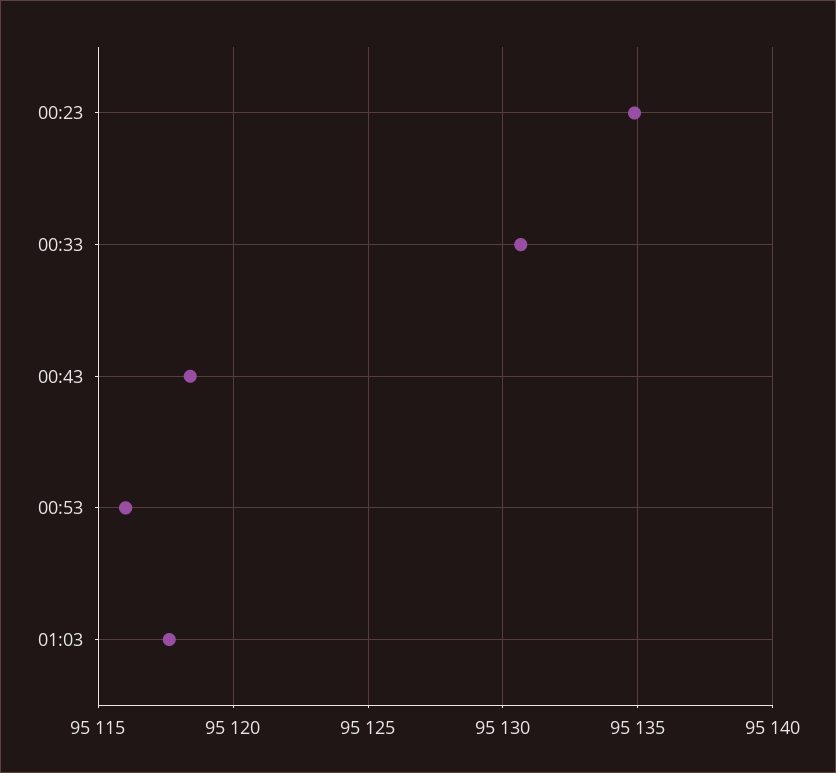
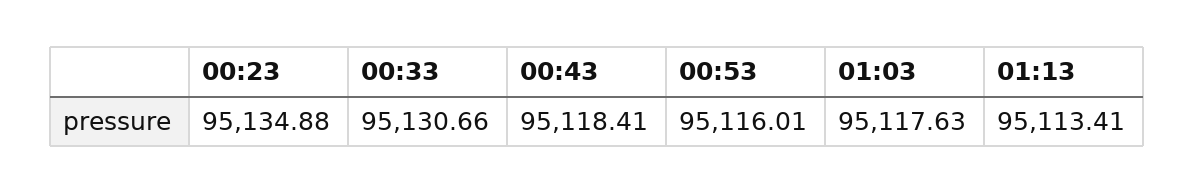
  {
    "00:23": 95134.88,
    "00:33": 95130.66,
    "00:43": 95118.41,
    "00:53": 95116.01,
-   "01:03": 95117.63
+   "01:03": 95117.63,
+   "01:13": 95113.41
  }

